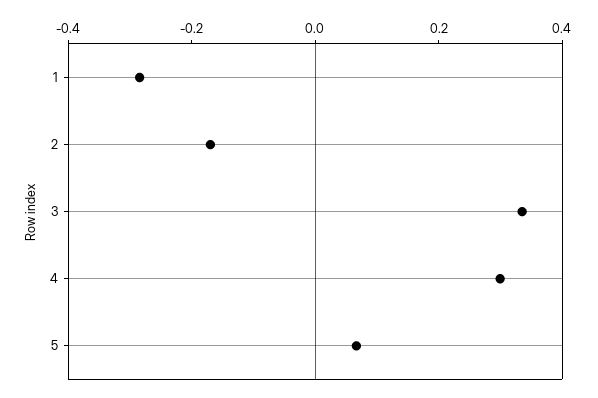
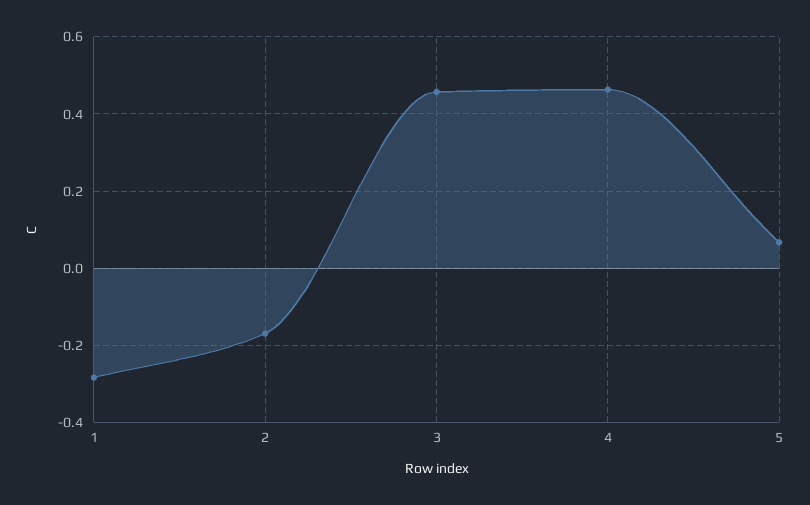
  {
    "1": -0.28,
    "2": -0.16,
-   "3": 0.35,
+   "3": 0.46,
-   "4": 0.3,
+   "4": 0.46,
    "5": 0.06
  }

